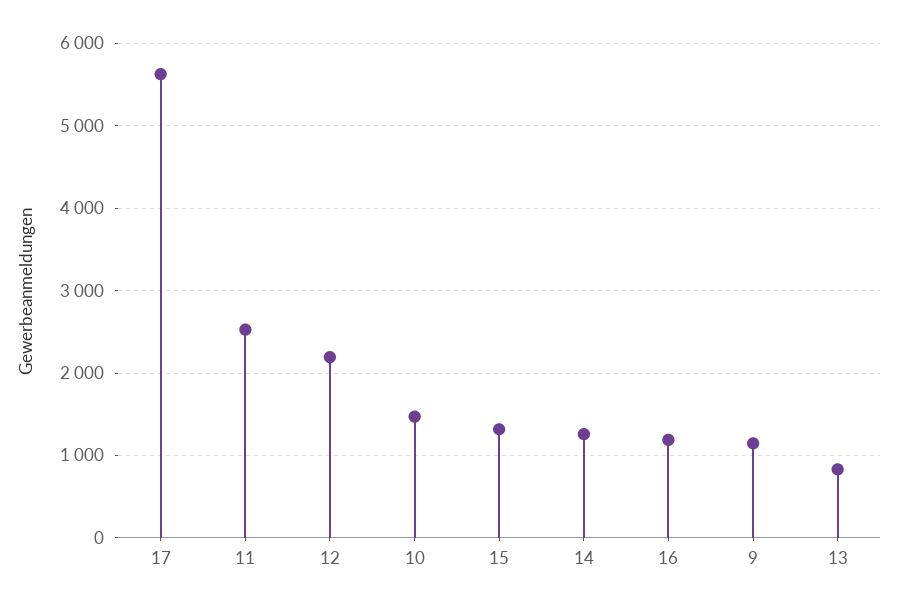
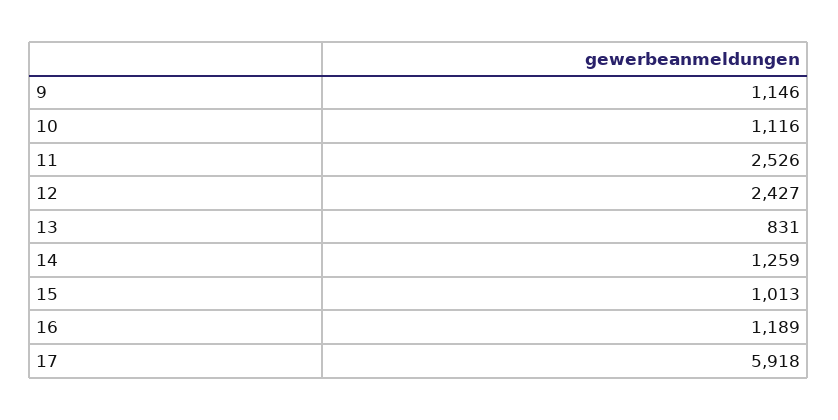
  {
-   "17": 5600,
+   "17": 5918,
    "11": 2526,
-   "12": 2200,
+   "12": 2427,
-   "10": 1500,
+   "10": 1116,
-   "15": 1300,
+   "15": 1013,
    "14": 1259,
    "16": 1189,
    "9": 1146,
    "13": 831
  }

